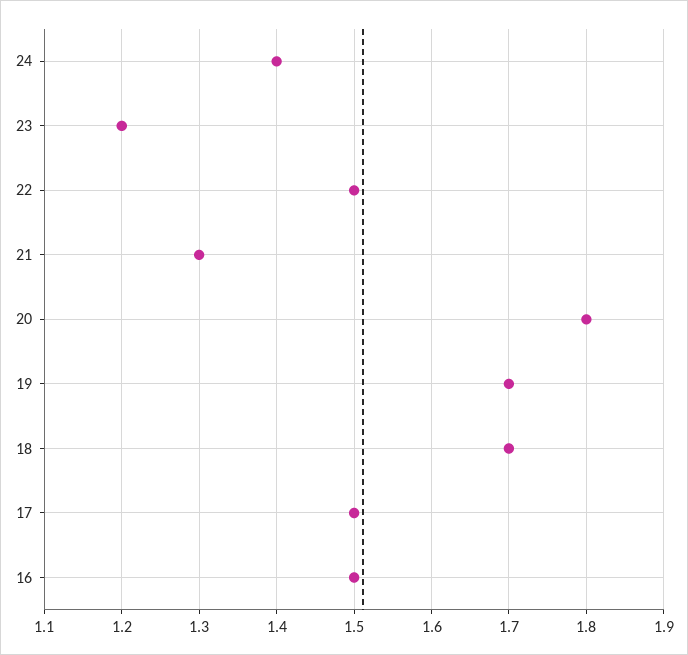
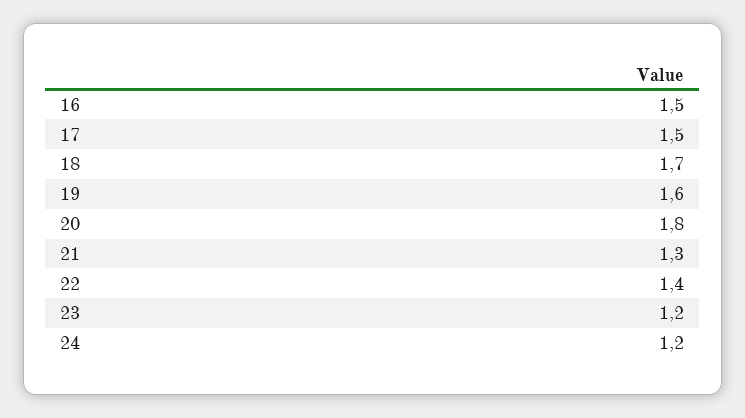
  {
-   "24": 1.4,
+   "24": 1.2,
    "23": 1.2,
-   "22": 1.5,
+   "22": 1.4,
    "21": 1.3,
    "20": 1.8,
-   "19": 1.7,
+   "19": 1.6,
    "18": 1.7,
    "17": 1.5,
    "16": 1.5
  }

